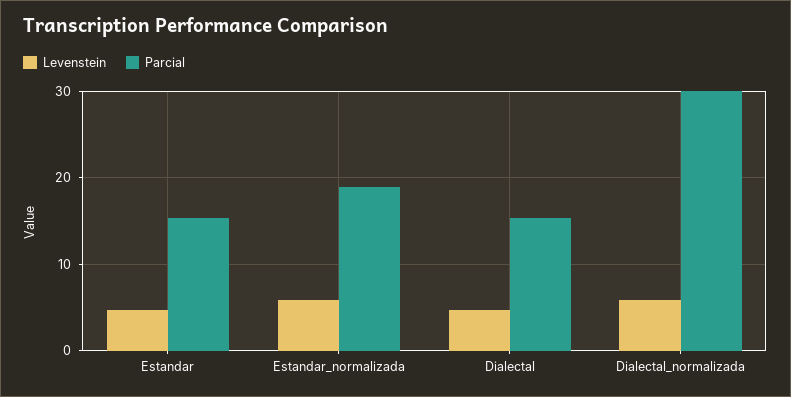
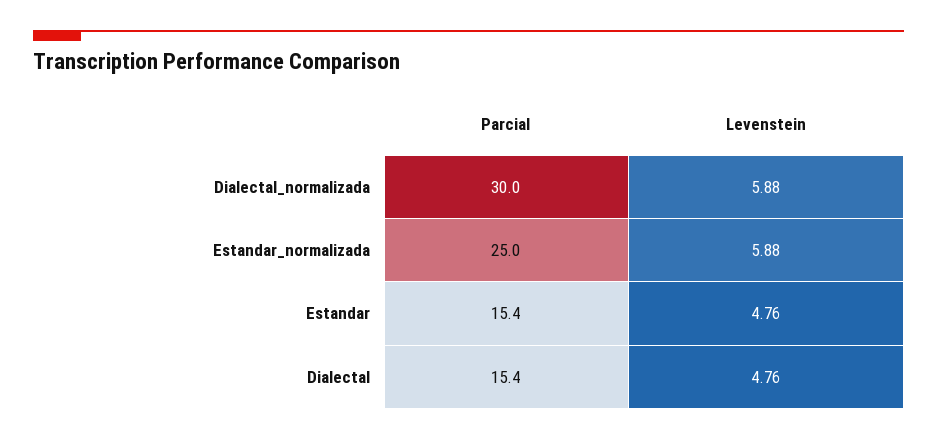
  {
    "Levenstein": {
      "Estandar": 4.76,
      "Estandar_normalizada": 5.88,
      "Dialectal": 4.76,
      "Dialectal_normalizada": 5.88
    },
    "Parcial": {
      "Estandar": 15.4,
-     "Estandar_normalizada": 19,
+     "Estandar_normalizada": 25,
      "Dialectal": 15.4,
      "Dialectal_normalizada": 30
    }
  }

